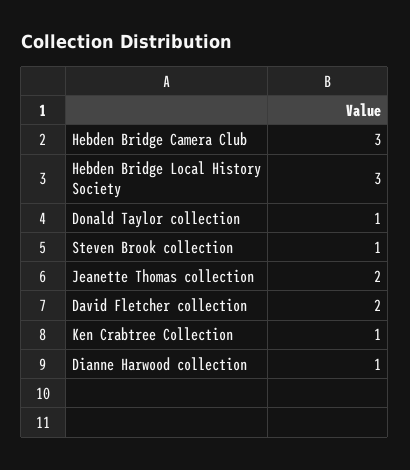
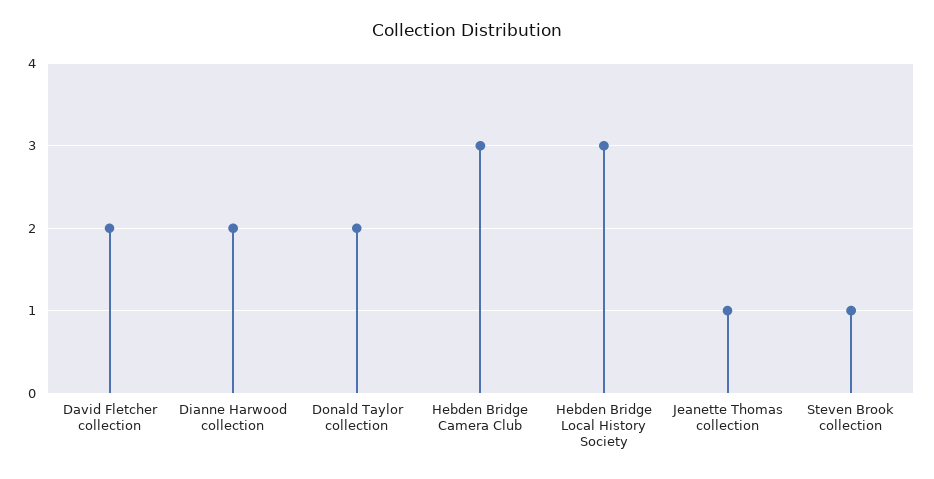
  {
    "Hebden Bridge Camera Club": 3,
    "Hebden Bridge Local History Society": 3,
-   "Donald Taylor collection": 1,
+   "Donald Taylor collection": 2,
    "Steven Brook collection": 1,
-   "Jeanette Thomas collection": 2,
+   "Jeanette Thomas collection": 1,
    "David Fletcher collection": 2,
-   "Ken Crabtree Collection": 1,
-   "Dianne Harwood collection": 1
+   "Dianne Harwood collection": 2
  }

